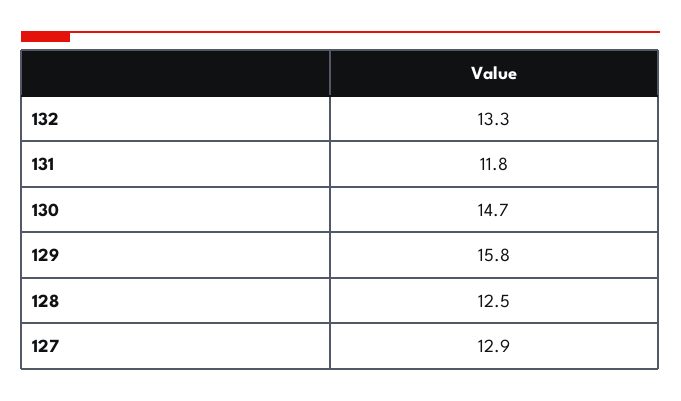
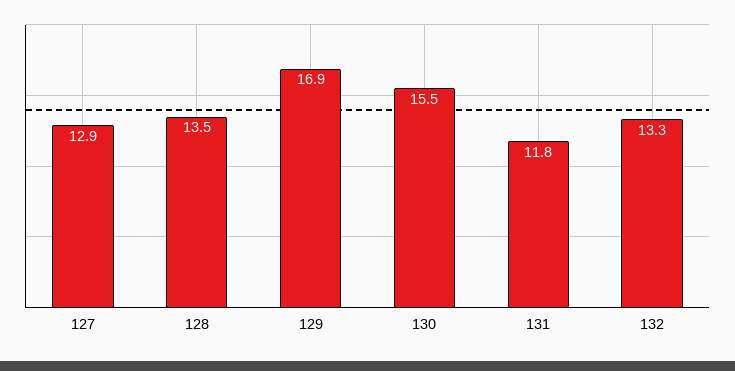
  {
    "132": 13.3,
    "131": 11.8,
-   "130": 14.7,
+   "130": 15.5,
-   "129": 15.8,
+   "129": 16.9,
-   "128": 12.5,
+   "128": 13.5,
    "127": 12.9
  }

